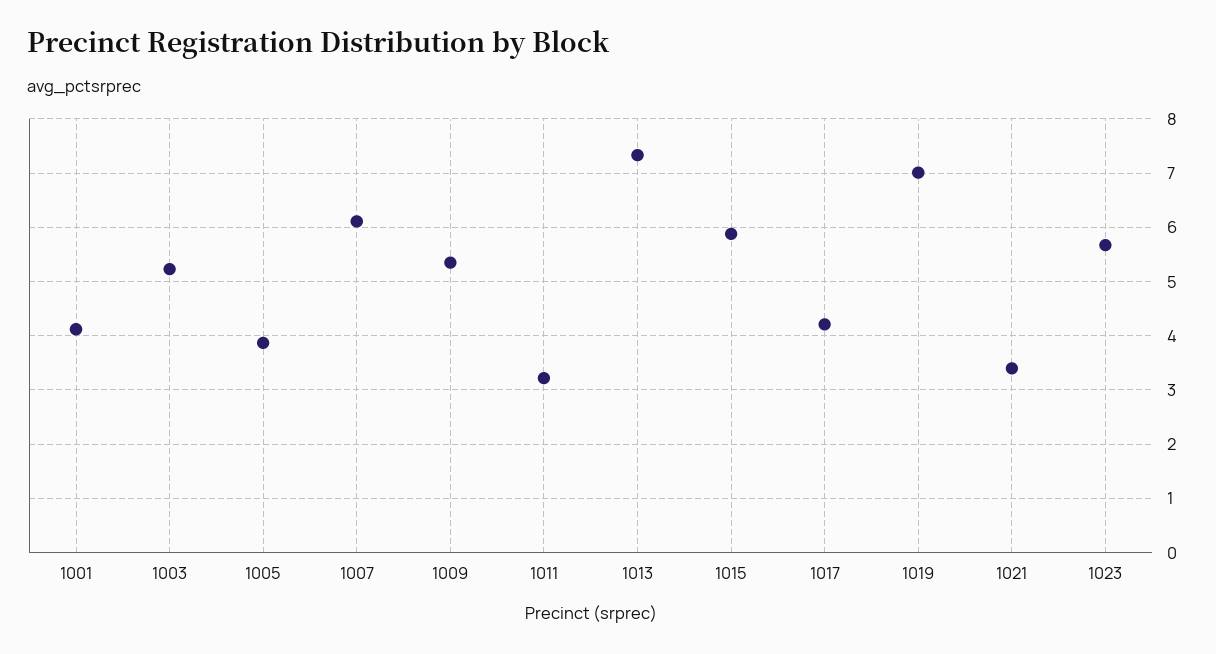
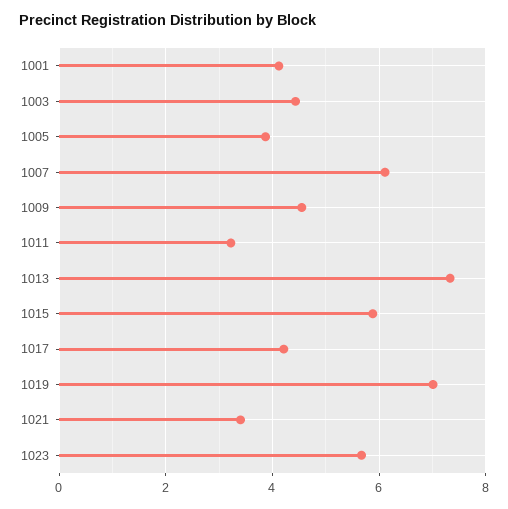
  {
    "1001": 4.2,
-   "1003": 5.2,
+   "1003": 4.4,
    "1005": 3.8,
    "1007": 6.2,
-   "1009": 5.4,
+   "1009": 4.6,
    "1011": 3.2,
    "1013": 7.4,
    "1015": 5.8,
    "1017": 4.2,
    "1019": 7,
    "1021": 3.4,
    "1023": 5.6
  }

